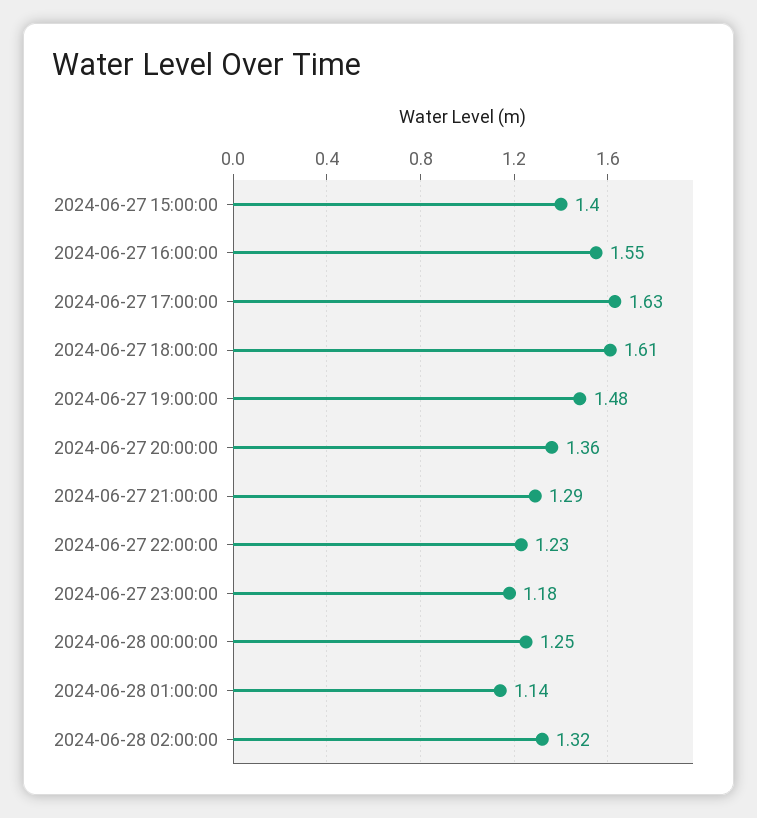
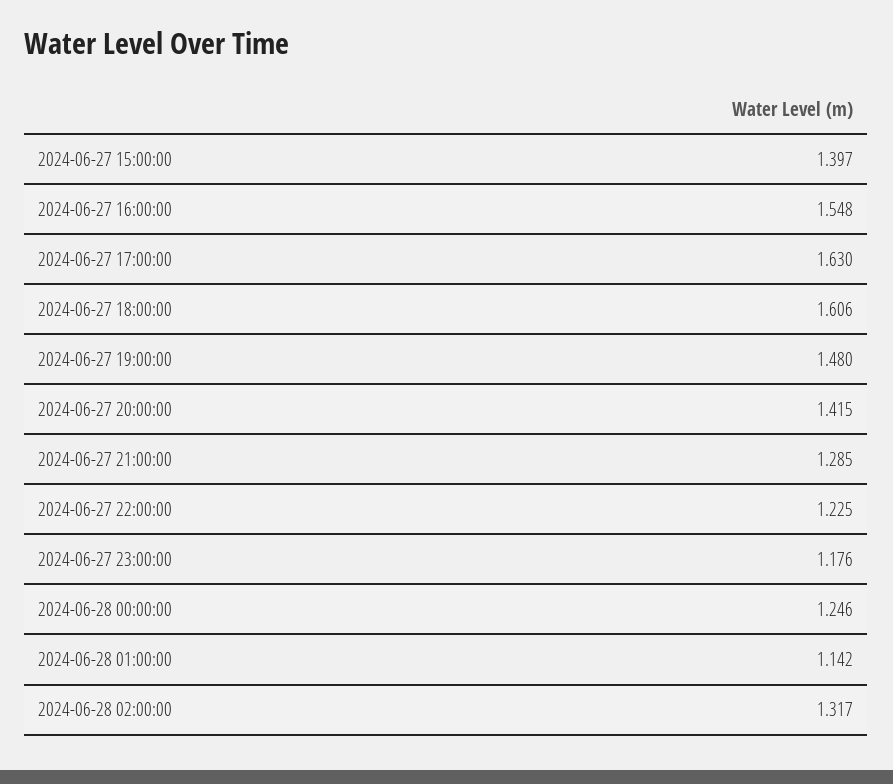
  {
    "2024-06-27 15:00:00": 1.397,
    "2024-06-27 16:00:00": 1.548,
    "2024-06-27 17:00:00": 1.63,
    "2024-06-27 18:00:00": 1.606,
    "2024-06-27 19:00:00": 1.48,
-   "2024-06-27 20:00:00": 1.36,
+   "2024-06-27 20:00:00": 1.415,
    "2024-06-27 21:00:00": 1.285,
    "2024-06-27 22:00:00": 1.225,
    "2024-06-27 23:00:00": 1.176,
    "2024-06-28 00:00:00": 1.246,
    "2024-06-28 01:00:00": 1.142,
    "2024-06-28 02:00:00": 1.317
  }

